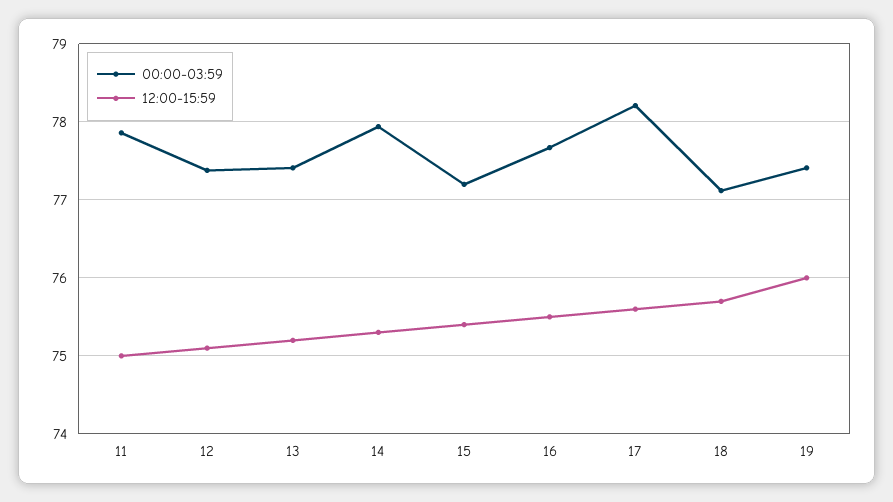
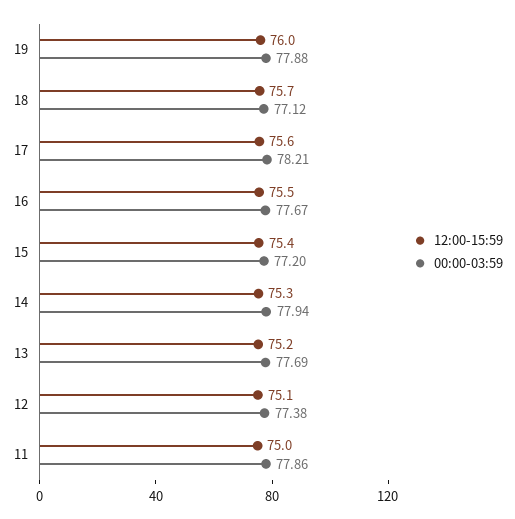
  {
    "00:00-03:59": {
      "11": 77.86,
      "12": 77.38,
-     "13": 77.4,
+     "13": 77.69,
      "14": 77.94,
      "15": 77.2,
      "16": 77.67,
      "17": 78.21,
      "18": 77.12,
-     "19": 77.4
+     "19": 77.88
    },
    "12:00-15:59": {
      "11": 75,
      "12": 75.1,
      "13": 75.2,
      "14": 75.3,
      "15": 75.4,
      "16": 75.5,
      "17": 75.6,
      "18": 75.7,
      "19": 76
    }
  }

